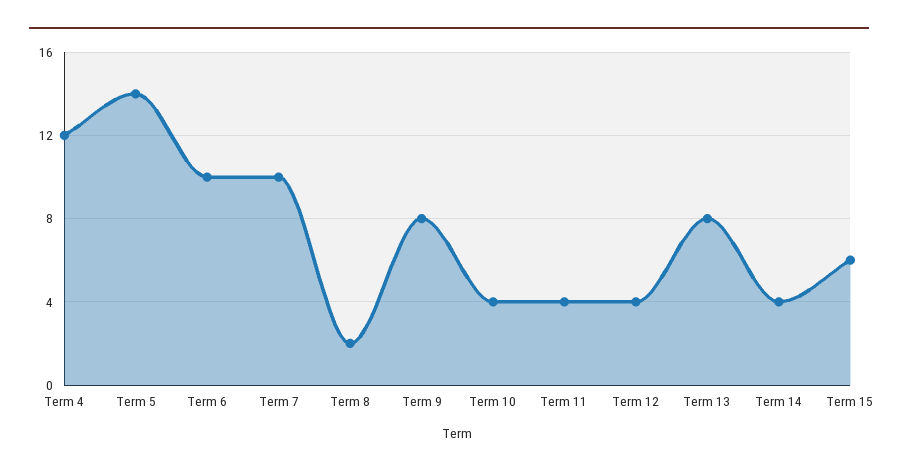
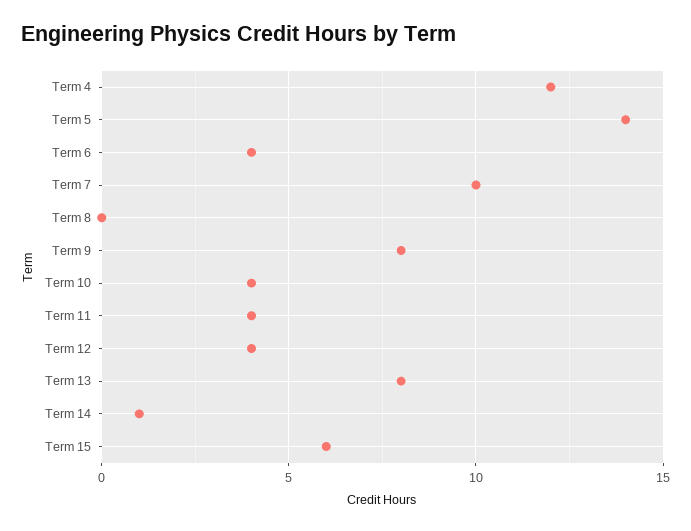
  {
    "Term 4": 12,
    "Term 5": 14,
-   "Term 6": 10,
+   "Term 6": 4,
    "Term 7": 10,
-   "Term 8": 2,
+   "Term 8": 0,
    "Term 9": 8,
    "Term 10": 4,
    "Term 11": 4,
    "Term 12": 4,
    "Term 13": 8,
-   "Term 14": 4,
+   "Term 14": 1,
    "Term 15": 6
  }

